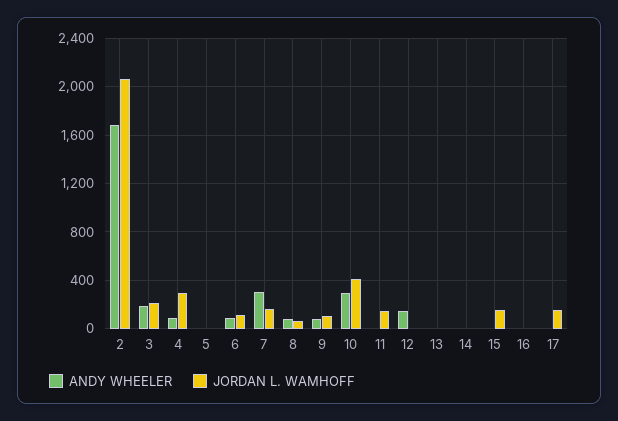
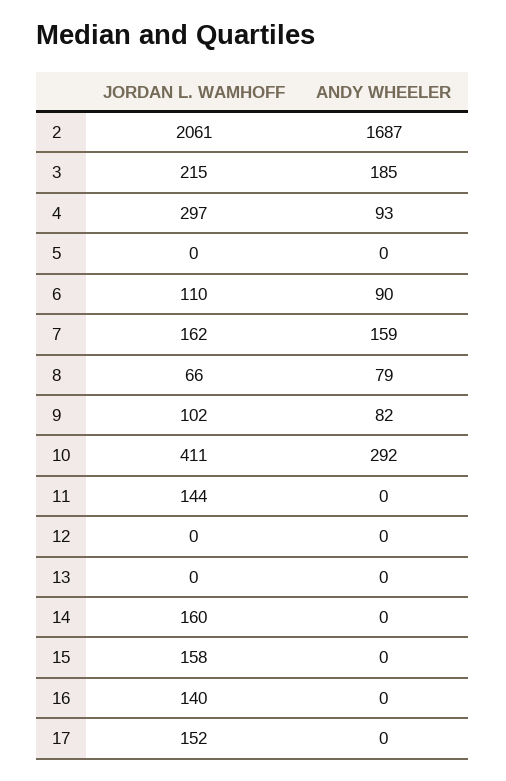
  {
    "ANDY WHEELER": {
      "2": 1687,
      "3": 185,
      "4": 93,
      "5": 0,
      "6": 90,
-     "7": 300,
+     "7": 159,
      "8": 79,
      "9": 82,
      "10": 292,
      "11": 0,
-     "12": 150,
+     "12": 0,
      "13": 0,
      "14": 0,
      "15": 0,
      "16": 0,
      "17": 0
    },
    "JORDAN L. WAMHOFF": {
      "2": 2061,
      "3": 215,
      "4": 297,
      "5": 0,
      "6": 110,
      "7": 162,
      "8": 66,
      "9": 102,
      "10": 411,
      "11": 144,
      "12": 0,
      "13": 0,
-     "14": 0,
+     "14": 160,
      "15": 158,
-     "16": 0,
+     "16": 140,
      "17": 152
    }
  }

